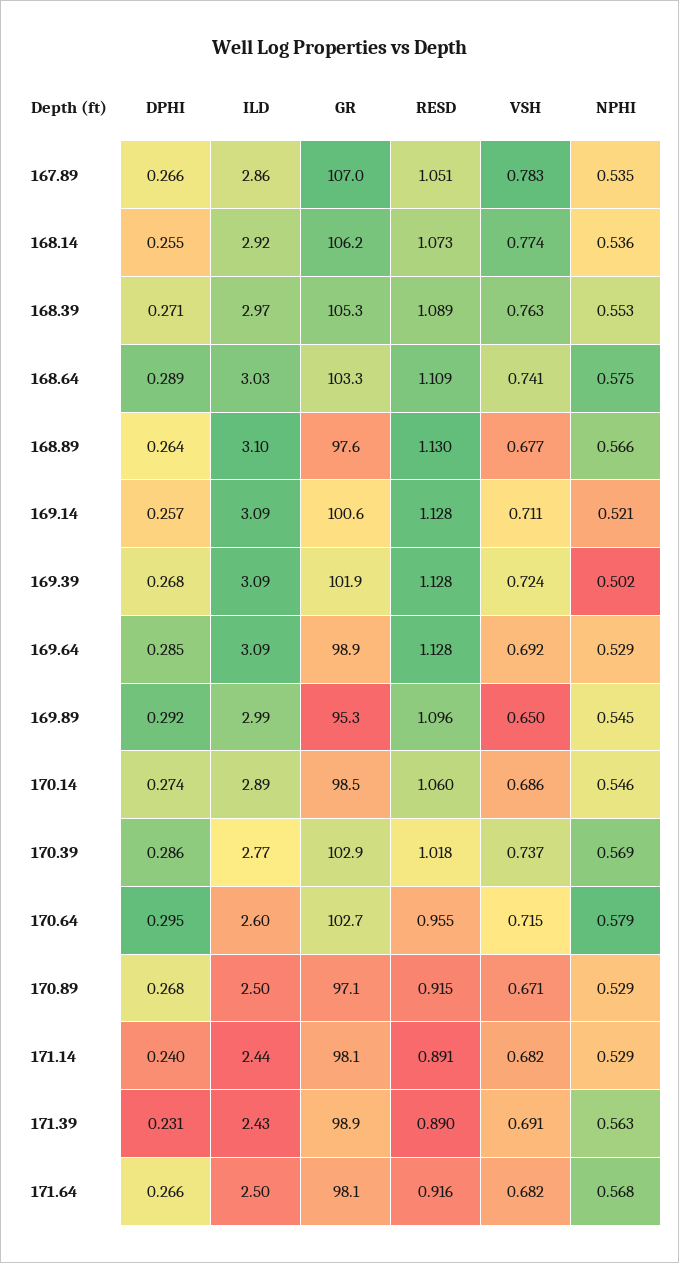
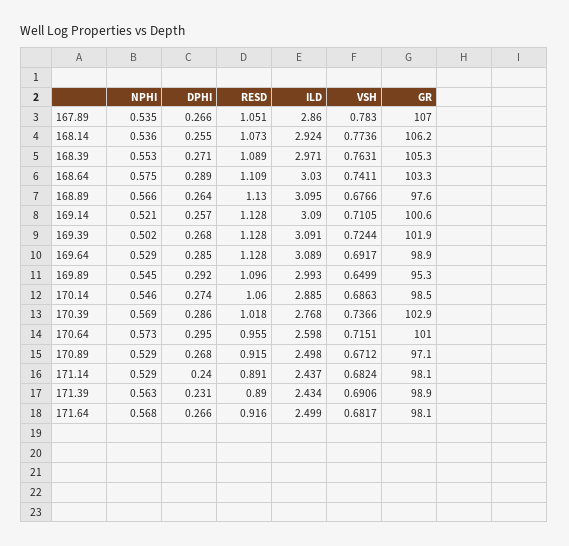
  {
    "DPHI": {
      "167.89": 0.266,
      "168.14": 0.255,
      "168.39": 0.271,
      "168.64": 0.289,
      "168.89": 0.264,
      "169.14": 0.257,
      "169.39": 0.268,
      "169.64": 0.285,
      "169.89": 0.292,
      "170.14": 0.274,
      "170.39": 0.286,
      "170.64": 0.295,
      "170.89": 0.268,
      "171.14": 0.24,
      "171.39": 0.231,
      "171.64": 0.266
    },
    "ILD": {
      "167.89": 2.86,
      "168.14": 2.924,
      "168.39": 2.971,
      "168.64": 3.03,
      "168.89": 3.095,
      "169.14": 3.09,
      "169.39": 3.091,
      "169.64": 3.089,
      "169.89": 2.993,
      "170.14": 2.885,
      "170.39": 2.768,
      "170.64": 2.598,
      "170.89": 2.498,
      "171.14": 2.437,
      "171.39": 2.434,
      "171.64": 2.499
    },
    "GR": {
      "167.89": 107,
      "168.14": 106.2,
      "168.39": 105.3,
      "168.64": 103.3,
      "168.89": 97.6,
      "169.14": 100.6,
      "169.39": 101.9,
      "169.64": 98.9,
      "169.89": 95.3,
      "170.14": 98.5,
      "170.39": 102.9,
-     "170.64": 102.7,
+     "170.64": 101,
      "170.89": 97.1,
      "171.14": 98.1,
      "171.39": 98.9,
      "171.64": 98.1
    },
    "RESD": {
      "167.89": 1.051,
      "168.14": 1.073,
      "168.39": 1.089,
      "168.64": 1.109,
      "168.89": 1.13,
      "169.14": 1.128,
      "169.39": 1.128,
      "169.64": 1.128,
      "169.89": 1.096,
      "170.14": 1.06,
      "170.39": 1.018,
      "170.64": 0.955,
      "170.89": 0.915,
      "171.14": 0.891,
      "171.39": 0.89,
      "171.64": 0.916
    },
    "VSH": {
      "167.89": 0.783,
      "168.14": 0.7736,
      "168.39": 0.7631,
      "168.64": 0.7411,
      "168.89": 0.6766,
      "169.14": 0.7105,
      "169.39": 0.7244,
      "169.64": 0.6917,
      "169.89": 0.6499,
      "170.14": 0.6863,
      "170.39": 0.7366,
      "170.64": 0.7151,
      "170.89": 0.6712,
      "171.14": 0.6824,
      "171.39": 0.6906,
      "171.64": 0.6817
    },
    "NPHI": {
      "167.89": 0.535,
      "168.14": 0.536,
      "168.39": 0.553,
      "168.64": 0.575,
      "168.89": 0.566,
      "169.14": 0.521,
      "169.39": 0.502,
      "169.64": 0.529,
      "169.89": 0.545,
      "170.14": 0.546,
      "170.39": 0.569,
-     "170.64": 0.579,
+     "170.64": 0.573,
      "170.89": 0.529,
      "171.14": 0.529,
      "171.39": 0.563,
      "171.64": 0.568
    }
  }

